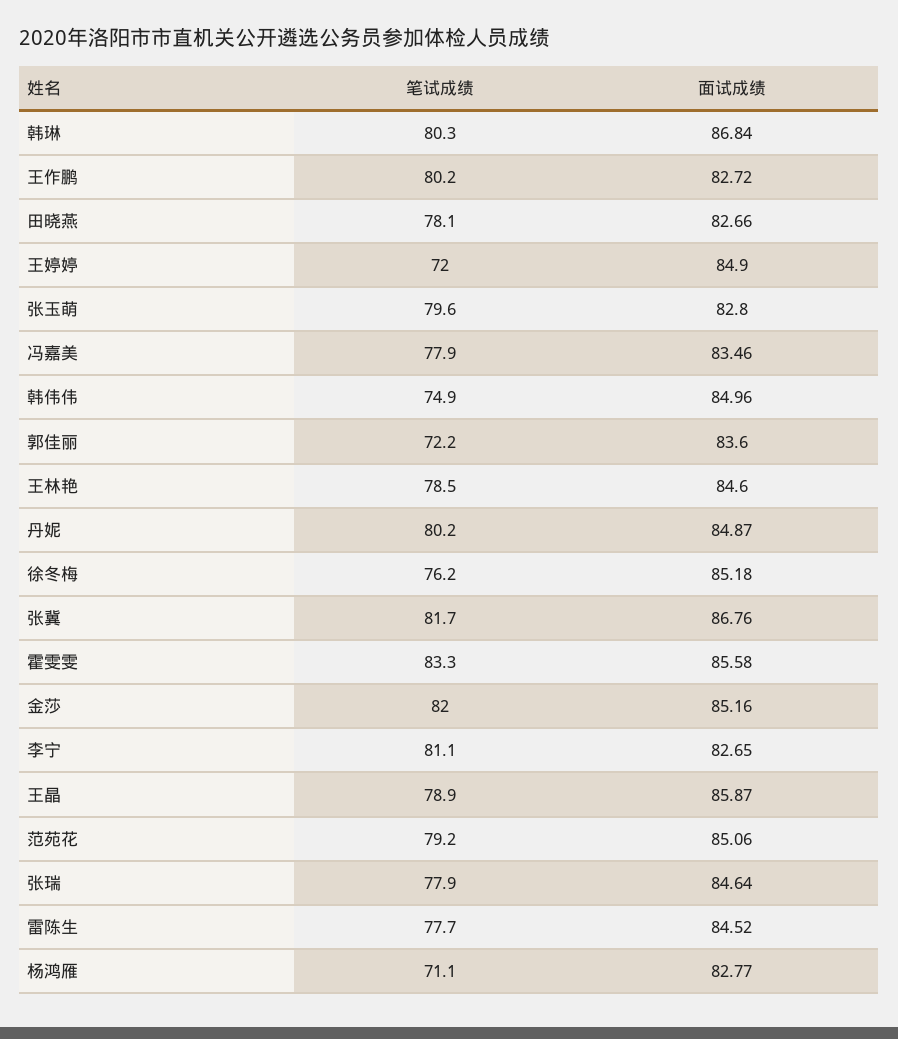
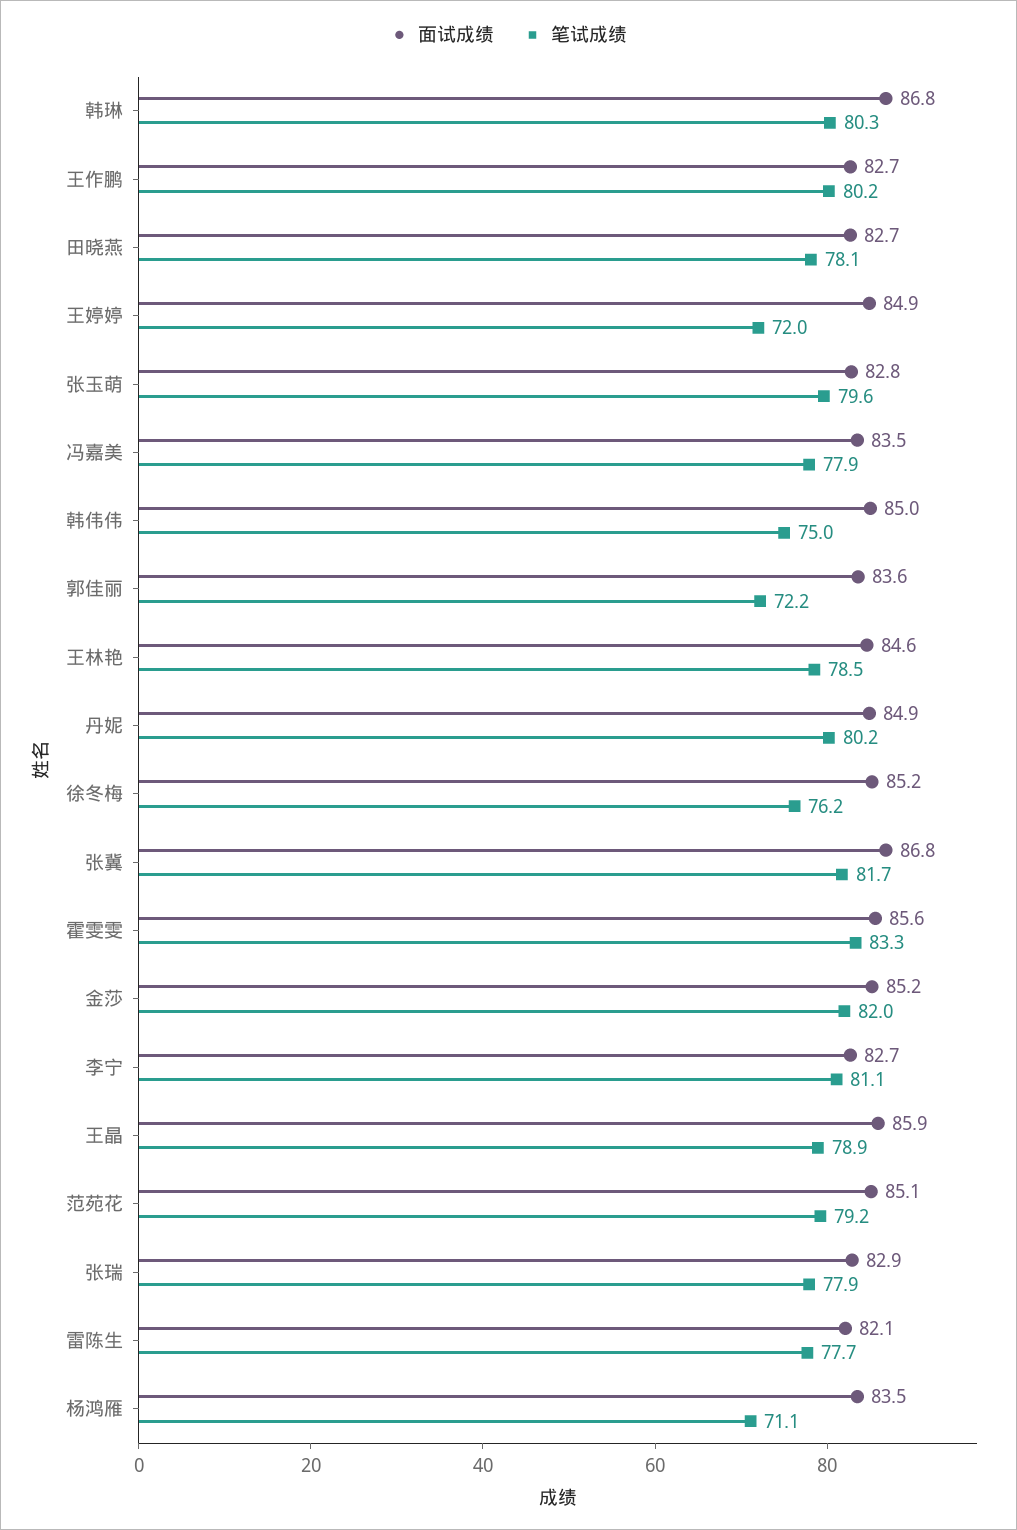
  {
    "笔试成绩": {
      "韩琳": 80.3,
      "王作鹏": 80.2,
      "田晓燕": 78.1,
      "王婷婷": 72,
      "张玉萌": 79.6,
      "冯嘉美": 77.9,
-     "韩伟伟": 74.9,
+     "韩伟伟": 75,
      "郭佳丽": 72.2,
      "王林艳": 78.5,
      "丹妮": 80.2,
      "徐冬梅": 76.2,
      "张冀": 81.7,
      "霍雯雯": 83.3,
      "金莎": 82,
      "李宁": 81.1,
      "王晶": 78.9,
      "范苑花": 79.2,
      "张瑞": 77.9,
      "雷陈生": 77.7,
      "杨鸿雁": 71.1
    },
    "面试成绩": {
      "韩琳": 86.84,
      "王作鹏": 82.72,
      "田晓燕": 82.66,
      "王婷婷": 84.9,
      "张玉萌": 82.8,
      "冯嘉美": 83.46,
      "韩伟伟": 84.96,
      "郭佳丽": 83.6,
      "王林艳": 84.6,
      "丹妮": 84.87,
      "徐冬梅": 85.18,
      "张冀": 86.76,
      "霍雯雯": 85.58,
      "金莎": 85.16,
      "李宁": 82.65,
      "王晶": 85.87,
      "范苑花": 85.06,
-     "张瑞": 84.64,
+     "张瑞": 82.9,
-     "雷陈生": 84.52,
+     "雷陈生": 82.1,
-     "杨鸿雁": 82.77
+     "杨鸿雁": 83.5
    }
  }

